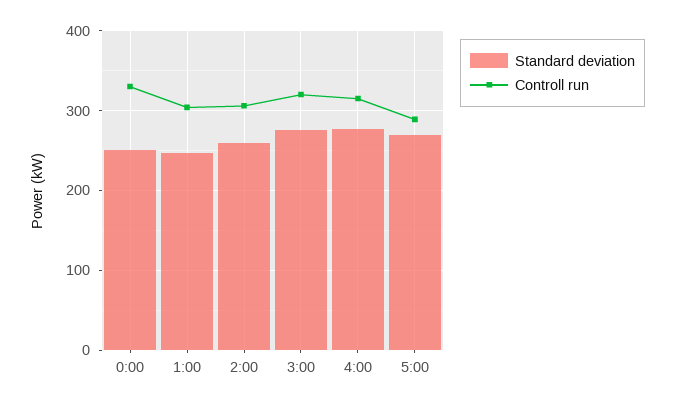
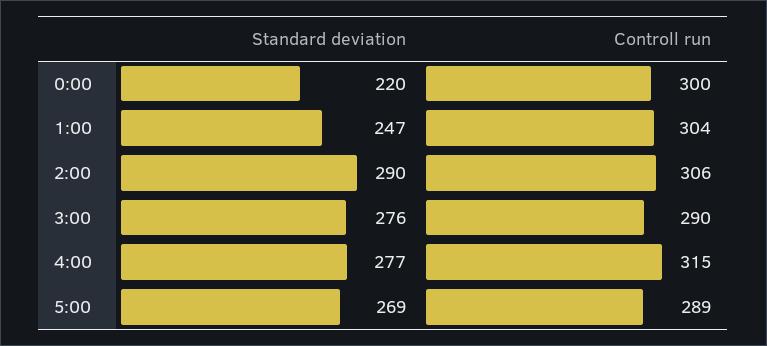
  {
    "Standard deviation": {
-     "0:00": 250,
+     "0:00": 220,
      "1:00": 247,
-     "2:00": 260,
+     "2:00": 290,
      "3:00": 276,
      "4:00": 277,
      "5:00": 269
    },
    "Controll run": {
-     "0:00": 330,
+     "0:00": 300,
      "1:00": 304,
      "2:00": 306,
-     "3:00": 320,
+     "3:00": 290,
      "4:00": 315,
      "5:00": 289
    }
  }

